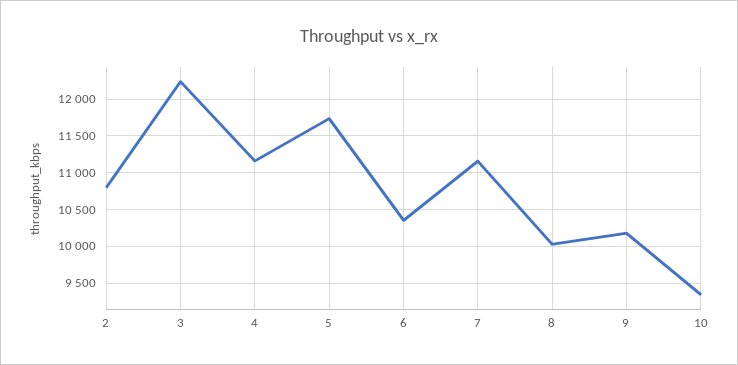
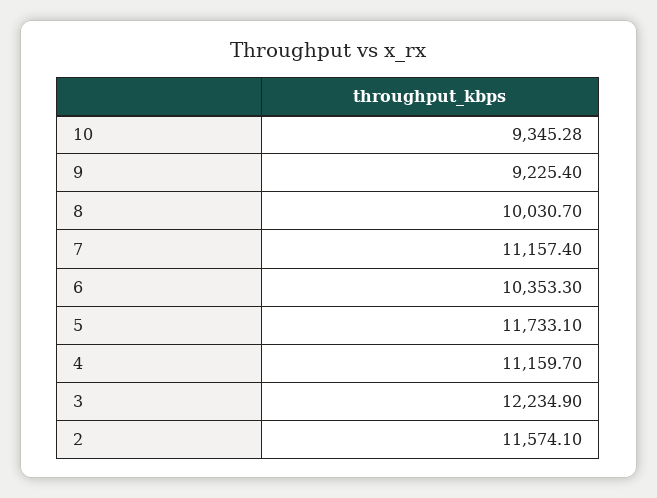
  {
-   "2": 10800,
+   "2": 11574.1,
    "3": 12234.9,
    "4": 11159.7,
    "5": 11733.1,
    "6": 10353.3,
    "7": 11157.4,
    "8": 10030.7,
-   "9": 10200,
+   "9": 9225.4,
    "10": 9345.28
  }

